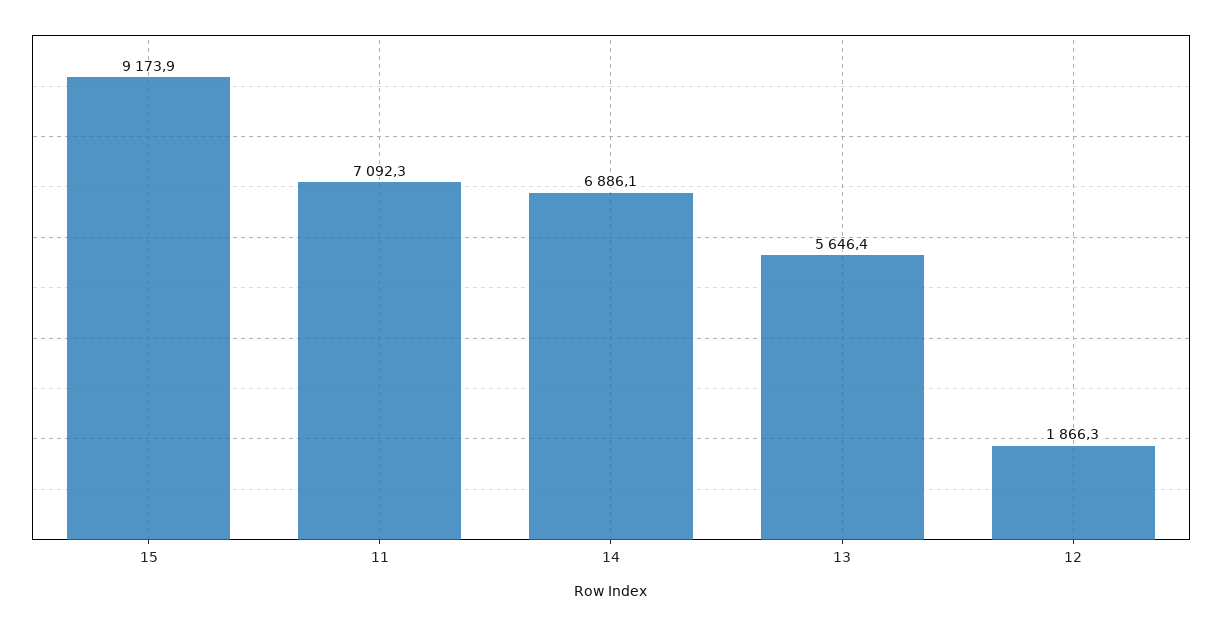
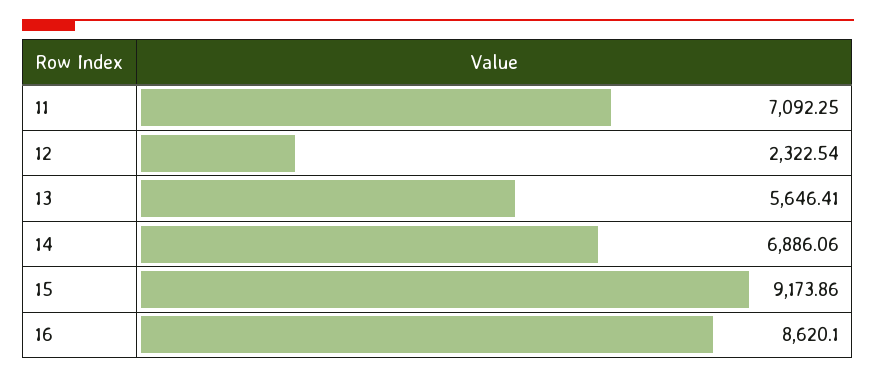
  {
    "15": 9173.86,
    "11": 7092.25,
    "14": 6886.06,
    "13": 5646.41,
-   "12": 1866.3
+   "12": 2322.54,
+   "16": 8620.1
  }

